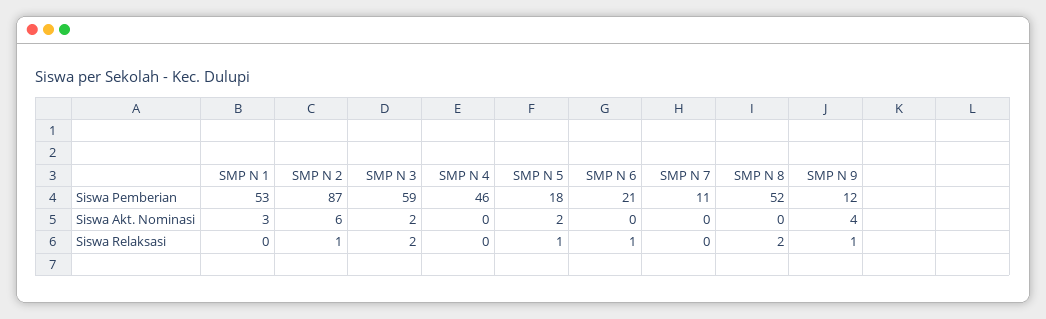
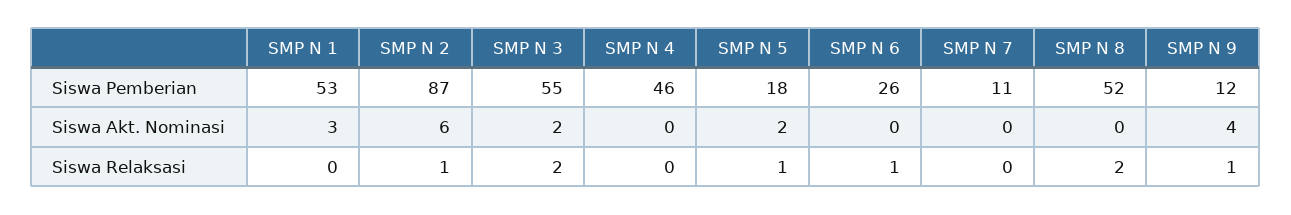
  {
    "SMP N 1": {
      "Siswa Pemberian": 53,
      "Siswa Akt. Nominasi": 3,
      "Siswa Relaksasi": 0
    },
    "SMP N 2": {
      "Siswa Pemberian": 87,
      "Siswa Akt. Nominasi": 6,
      "Siswa Relaksasi": 1
    },
    "SMP N 3": {
-     "Siswa Pemberian": 59,
+     "Siswa Pemberian": 55,
      "Siswa Akt. Nominasi": 2,
      "Siswa Relaksasi": 2
    },
    "SMP N 4": {
      "Siswa Pemberian": 46,
      "Siswa Akt. Nominasi": 0,
      "Siswa Relaksasi": 0
    },
    "SMP N 5": {
      "Siswa Pemberian": 18,
      "Siswa Akt. Nominasi": 2,
      "Siswa Relaksasi": 1
    },
    "SMP N 6": {
-     "Siswa Pemberian": 21,
+     "Siswa Pemberian": 26,
      "Siswa Akt. Nominasi": 0,
      "Siswa Relaksasi": 1
    },
    "SMP N 7": {
      "Siswa Pemberian": 11,
      "Siswa Akt. Nominasi": 0,
      "Siswa Relaksasi": 0
    },
    "SMP N 8": {
      "Siswa Pemberian": 52,
      "Siswa Akt. Nominasi": 0,
      "Siswa Relaksasi": 2
    },
    "SMP N 9": {
      "Siswa Pemberian": 12,
      "Siswa Akt. Nominasi": 4,
      "Siswa Relaksasi": 1
    }
  }

